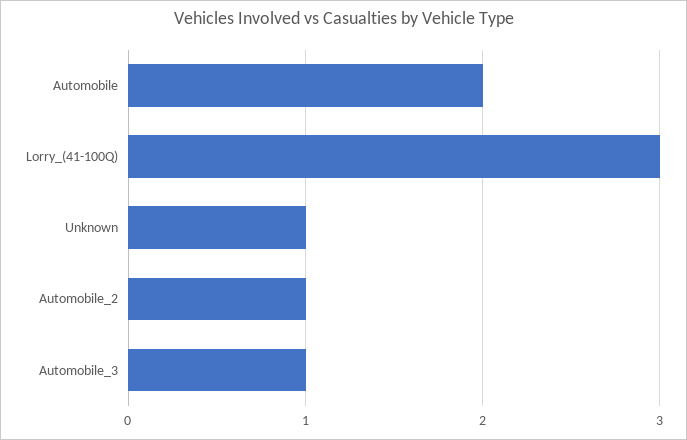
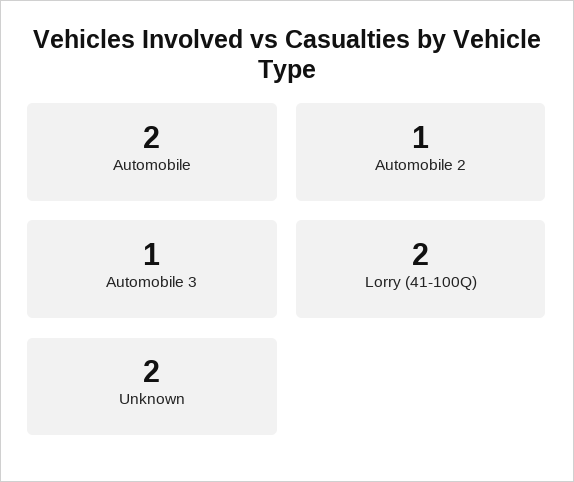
  {
    "Automobile": 2,
-   "Lorry_(41-100Q)": 3,
+   "Lorry_(41-100Q)": 2,
-   "Unknown": 1,
+   "Unknown": 2,
    "Automobile_2": 1,
    "Automobile_3": 1
  }

